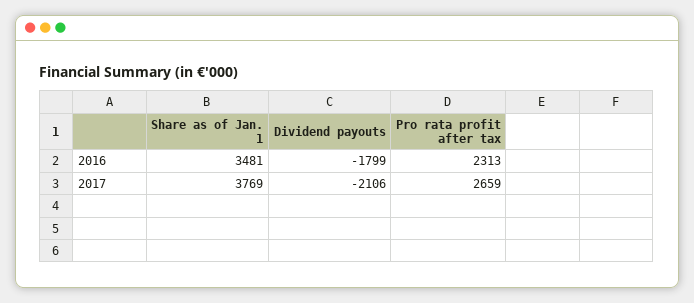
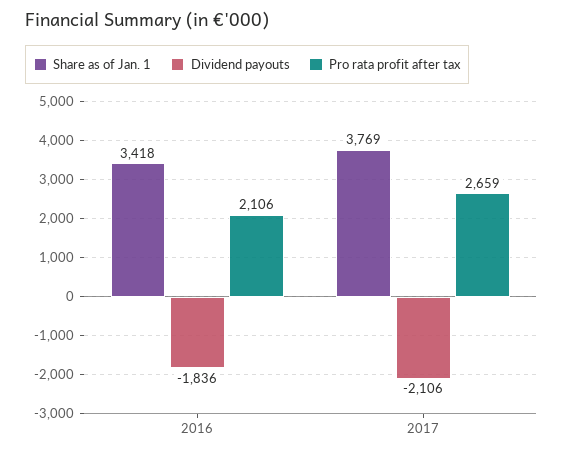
  {
    "Share as of Jan. 1": {
-     "2016": 3481,
+     "2016": 3418,
      "2017": 3769
    },
    "Dividend payouts": {
-     "2016": -1799,
+     "2016": -1836,
      "2017": -2106
    },
    "Pro rata profit after tax": {
-     "2016": 2313,
+     "2016": 2106,
      "2017": 2659
    }
  }

